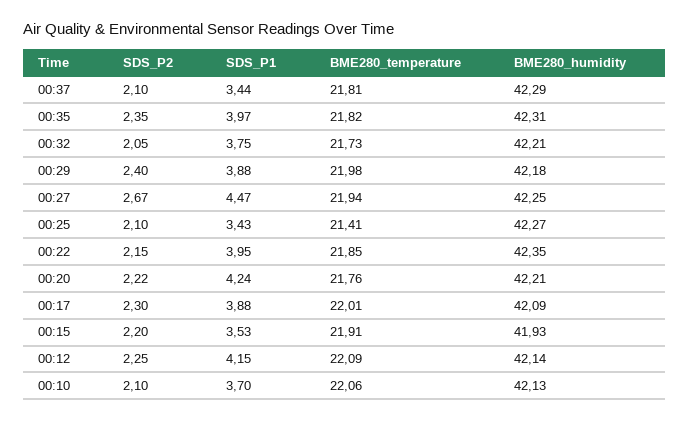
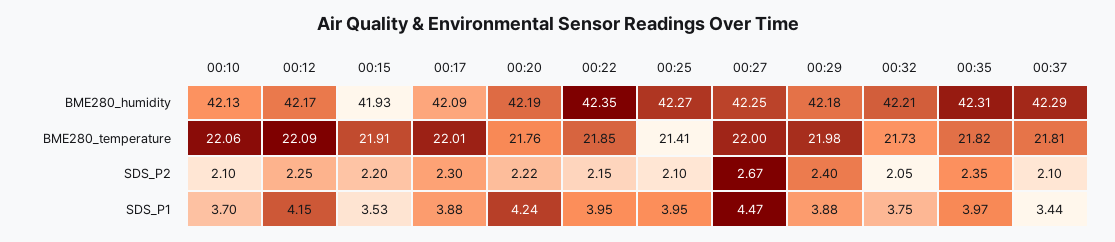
  {
    "SDS_P2": {
      "00:37": 2.1,
      "00:35": 2.35,
      "00:32": 2.05,
      "00:29": 2.4,
      "00:27": 2.67,
      "00:25": 2.1,
      "00:22": 2.15,
      "00:20": 2.22,
      "00:17": 2.3,
      "00:15": 2.2,
      "00:12": 2.25,
      "00:10": 2.1
    },
    "SDS_P1": {
      "00:37": 3.44,
      "00:35": 3.97,
      "00:32": 3.75,
      "00:29": 3.88,
      "00:27": 4.47,
-     "00:25": 3.43,
+     "00:25": 3.95,
      "00:22": 3.95,
      "00:20": 4.24,
      "00:17": 3.88,
      "00:15": 3.53,
      "00:12": 4.15,
      "00:10": 3.7
    },
    "BME280_temperature": {
      "00:37": 21.81,
      "00:35": 21.82,
      "00:32": 21.73,
      "00:29": 21.98,
-     "00:27": 21.94,
+     "00:27": 22,
      "00:25": 21.41,
      "00:22": 21.85,
      "00:20": 21.76,
      "00:17": 22.01,
      "00:15": 21.91,
      "00:12": 22.09,
      "00:10": 22.06
    },
    "BME280_humidity": {
      "00:37": 42.29,
      "00:35": 42.31,
      "00:32": 42.21,
      "00:29": 42.18,
      "00:27": 42.25,
      "00:25": 42.27,
      "00:22": 42.35,
-     "00:20": 42.21,
+     "00:20": 42.19,
      "00:17": 42.09,
      "00:15": 41.93,
-     "00:12": 42.14,
+     "00:12": 42.17,
      "00:10": 42.13
    }
  }

